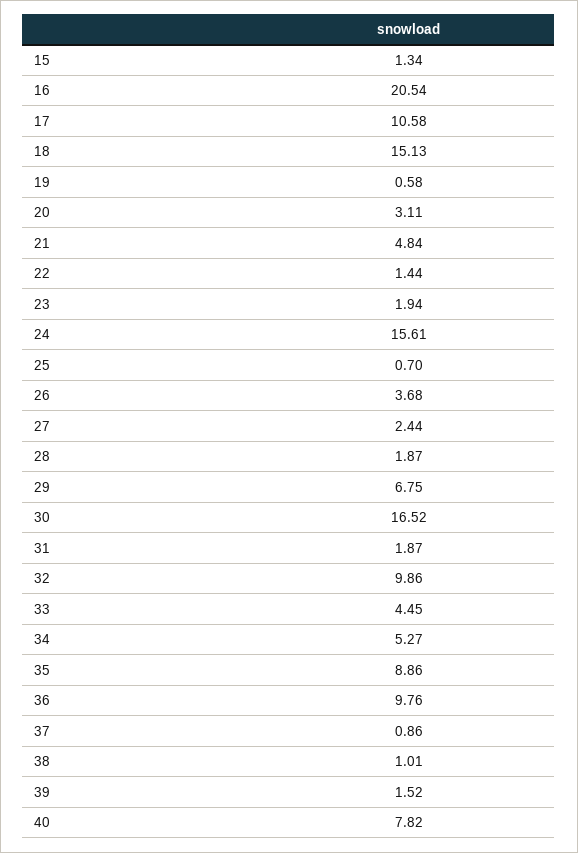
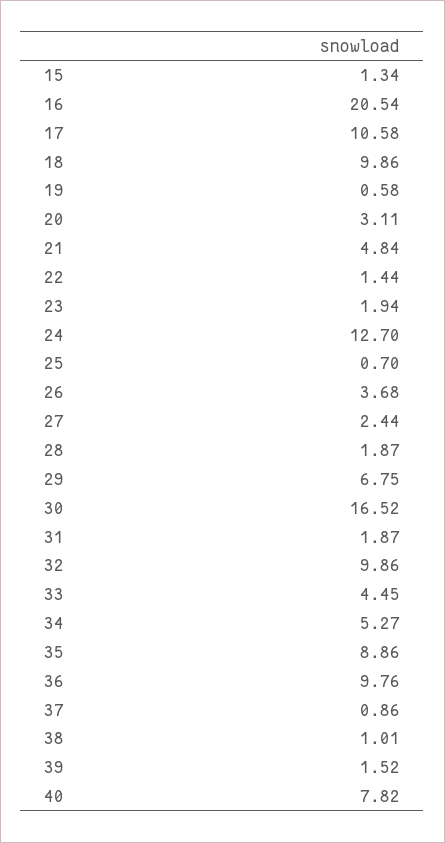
  {
    "15": 1.34,
    "16": 20.54,
    "17": 10.58,
-   "18": 15.13,
+   "18": 9.86,
    "19": 0.58,
    "20": 3.11,
    "21": 4.84,
    "22": 1.44,
    "23": 1.94,
-   "24": 15.61,
+   "24": 12.7,
    "25": 0.7,
    "26": 3.68,
    "27": 2.44,
    "28": 1.87,
    "29": 6.75,
    "30": 16.52,
    "31": 1.87,
    "32": 9.86,
    "33": 4.45,
    "34": 5.27,
    "35": 8.86,
    "36": 9.76,
    "37": 0.86,
    "38": 1.01,
    "39": 1.52,
    "40": 7.82
  }

